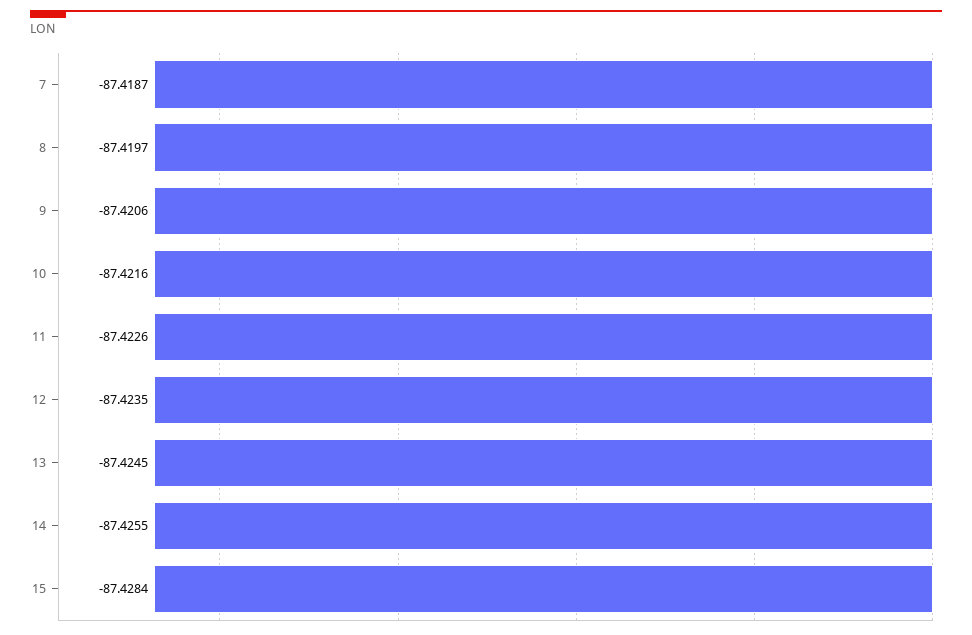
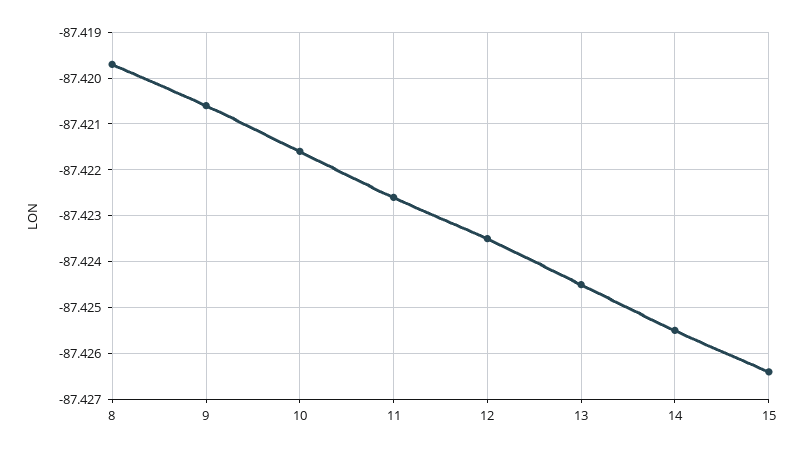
  {
-   "7": -87.4187,
    "8": -87.4197,
    "9": -87.4206,
    "10": -87.4216,
    "11": -87.4226,
    "12": -87.4235,
    "13": -87.4245,
    "14": -87.4255,
-   "15": -87.4284
+   "15": -87.4265
  }

